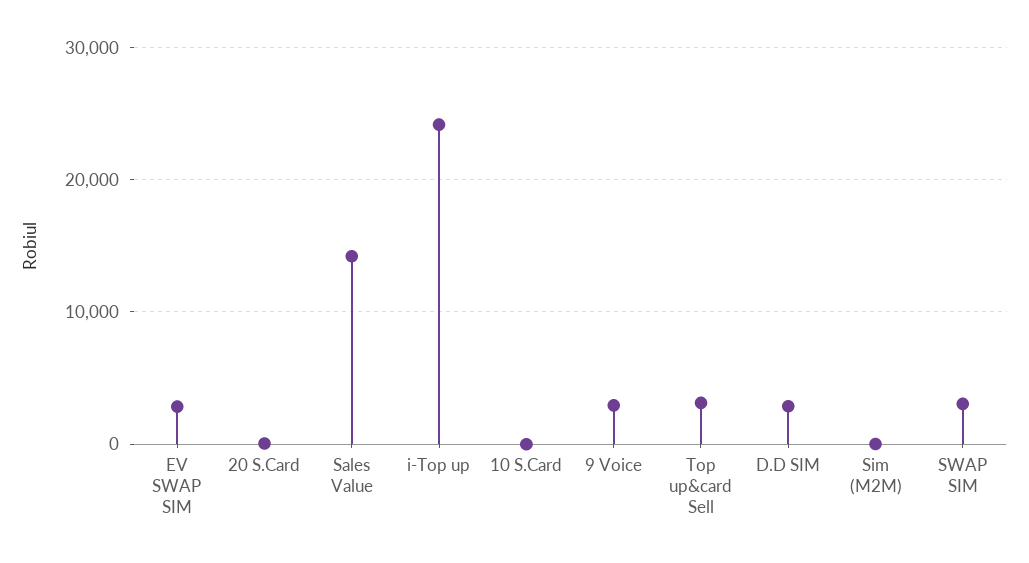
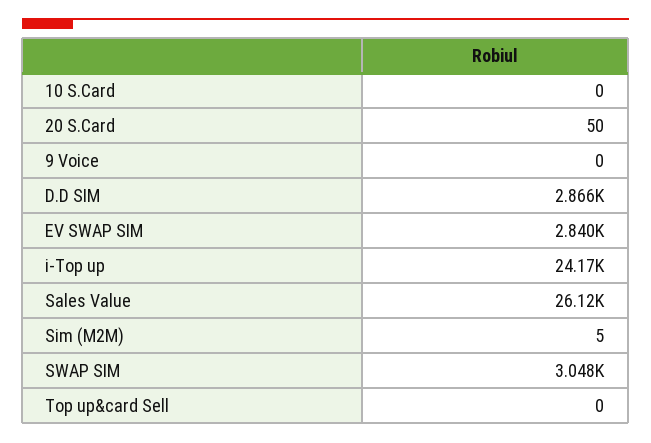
  {
    "EV SWAP SIM": 2840,
    "20 S.Card": 50,
-   "Sales Value": 14000,
+   "Sales Value": 26120,
    "i-Top up": 24170,
    "10 S.Card": 0,
-   "9 Voice": 3000,
+   "9 Voice": 0,
-   "Top up&card Sell": 3000,
+   "Top up&card Sell": 0,
    "D.D SIM": 2866,
    "Sim (M2M)": 5,
    "SWAP SIM": 3048
  }

